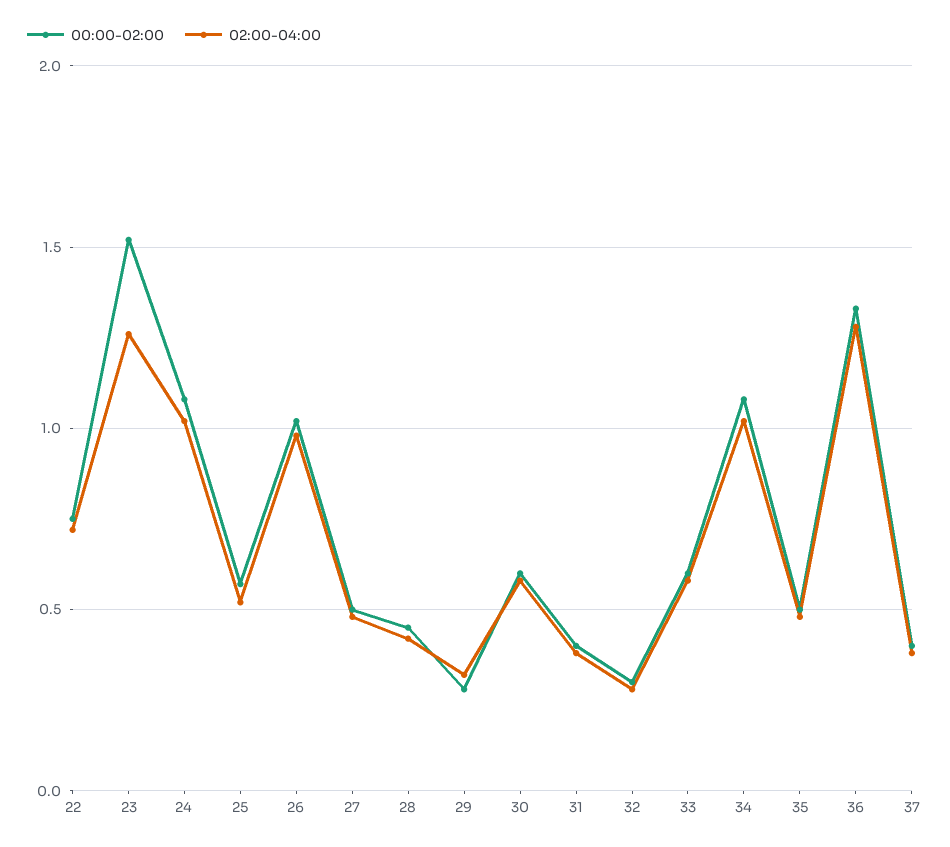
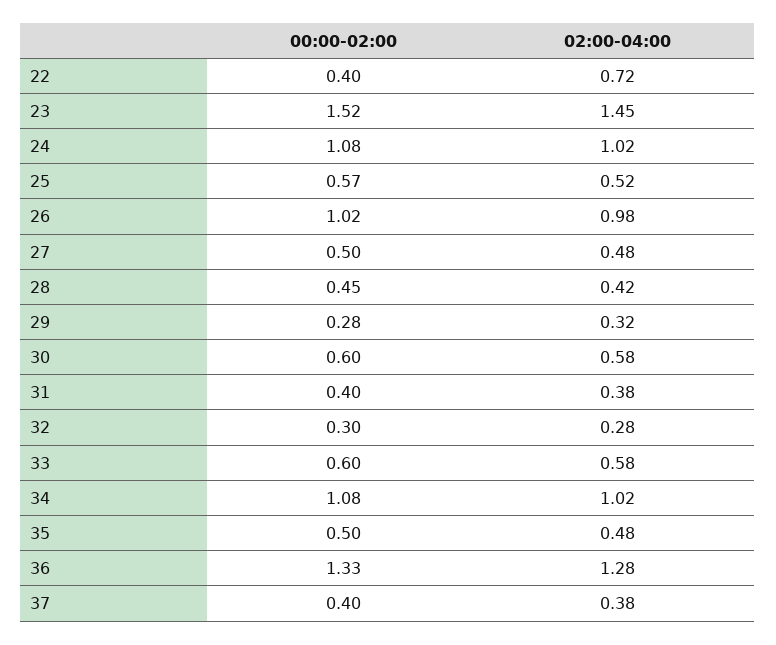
  {
    "00:00-02:00": {
-     "22": 0.75,
+     "22": 0.4,
      "23": 1.52,
      "24": 1.08,
      "25": 0.57,
      "26": 1.02,
      "27": 0.5,
      "28": 0.45,
      "29": 0.28,
      "30": 0.6,
      "31": 0.4,
      "32": 0.3,
      "33": 0.6,
      "34": 1.08,
      "35": 0.5,
      "36": 1.33,
      "37": 0.4
    },
    "02:00-04:00": {
      "22": 0.72,
-     "23": 1.25,
+     "23": 1.45,
      "24": 1.02,
      "25": 0.52,
      "26": 0.98,
      "27": 0.48,
      "28": 0.42,
      "29": 0.32,
      "30": 0.58,
      "31": 0.38,
      "32": 0.28,
      "33": 0.58,
      "34": 1.02,
      "35": 0.48,
      "36": 1.28,
      "37": 0.38
    }
  }

